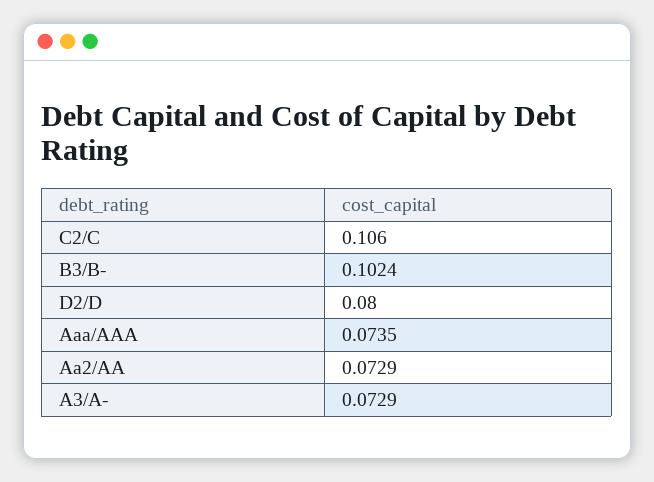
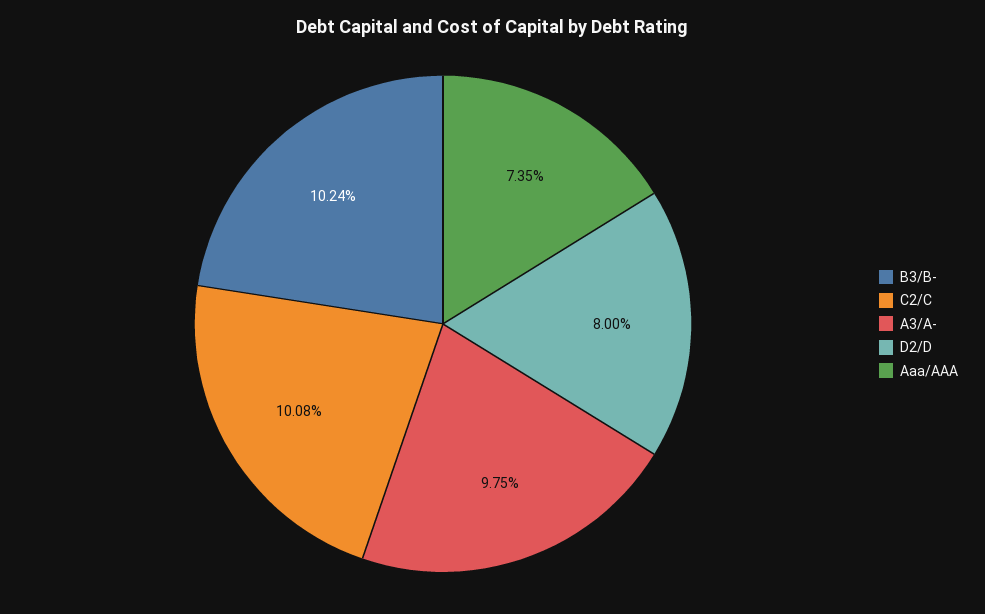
  {
-   "C2/C": 0.106,
+   "C2/C": 0.1008,
    "B3/B-": 0.1024,
    "D2/D": 0.08,
    "Aaa/AAA": 0.0735,
-   "Aa2/AA": 0.0729,
-   "A3/A-": 0.0729
+   "A3/A-": 0.0975
  }

